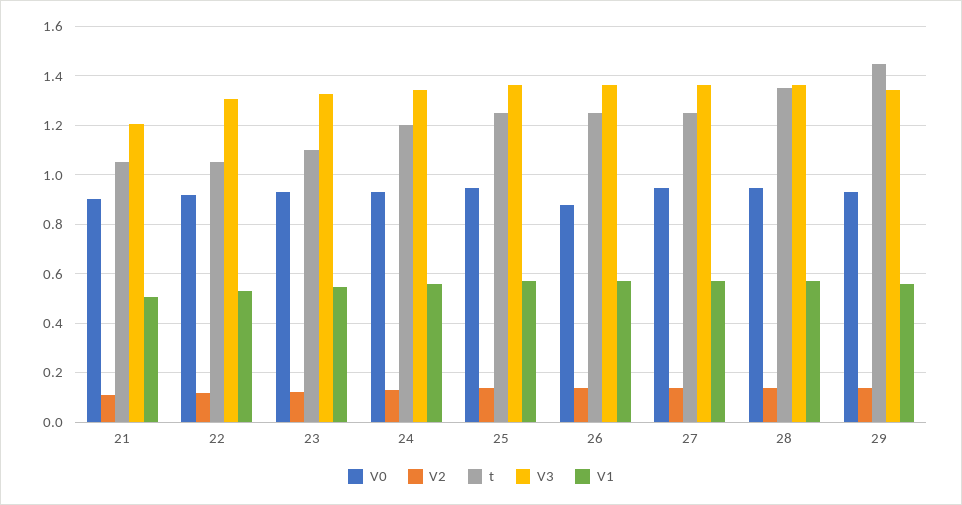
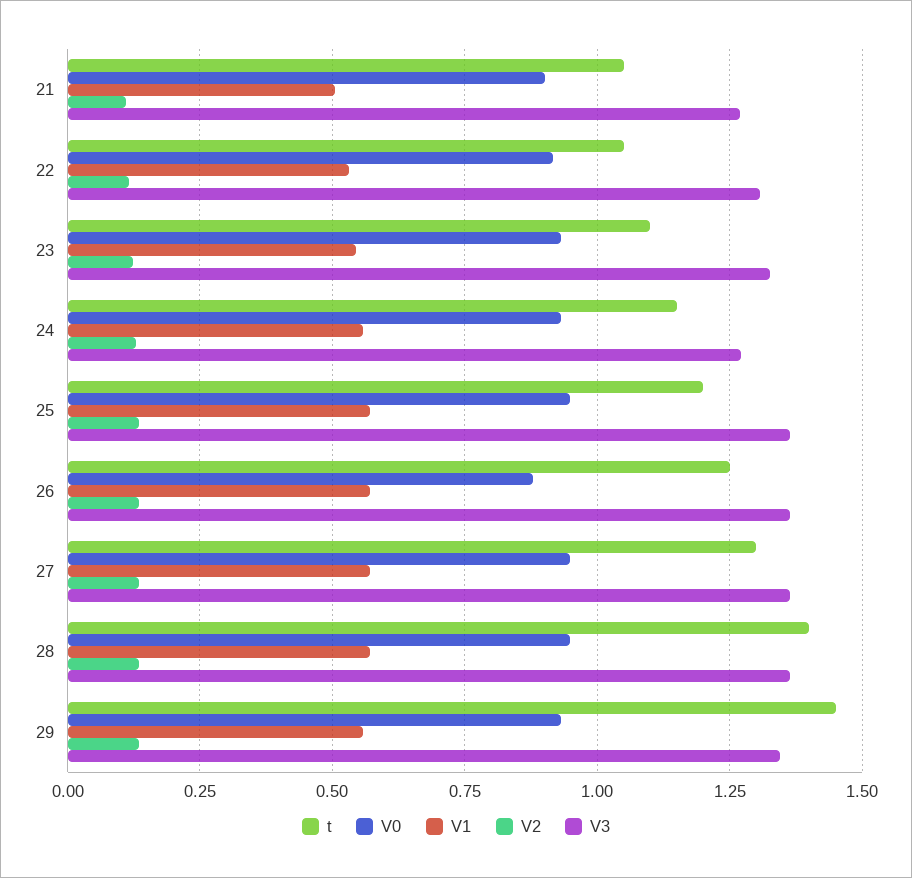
  {
    "V0": {
      "21": 0.9,
      "22": 0.925,
      "23": 0.925,
      "24": 0.925,
      "25": 0.95,
      "26": 0.875,
      "27": 0.95,
      "28": 0.95,
      "29": 0.925
    },
    "V2": {
      "21": 0.1,
      "22": 0.125,
      "23": 0.125,
      "24": 0.125,
      "25": 0.125,
      "26": 0.125,
      "27": 0.125,
      "28": 0.125,
      "29": 0.125
    },
    "t": {
      "21": 1.05,
      "22": 1.05,
      "23": 1.1,
-     "24": 1.2,
+     "24": 1.15,
-     "25": 1.25,
+     "25": 1.2,
      "26": 1.25,
-     "27": 1.25,
+     "27": 1.3,
-     "28": 1.35,
+     "28": 1.4,
      "29": 1.45
    },
    "V3": {
-     "21": 1.2,
+     "21": 1.275,
      "22": 1.3,
      "23": 1.325,
-     "24": 1.35,
+     "24": 1.275,
      "25": 1.375,
      "26": 1.375,
      "27": 1.375,
      "28": 1.375,
      "29": 1.35
    },
    "V1": {
      "21": 0.5,
      "22": 0.525,
      "23": 0.55,
      "24": 0.55,
      "25": 0.575,
      "26": 0.575,
      "27": 0.575,
      "28": 0.575,
      "29": 0.55
    }
  }

